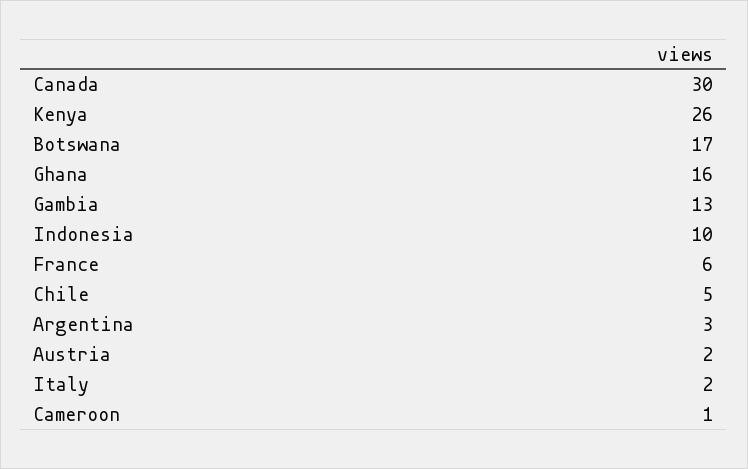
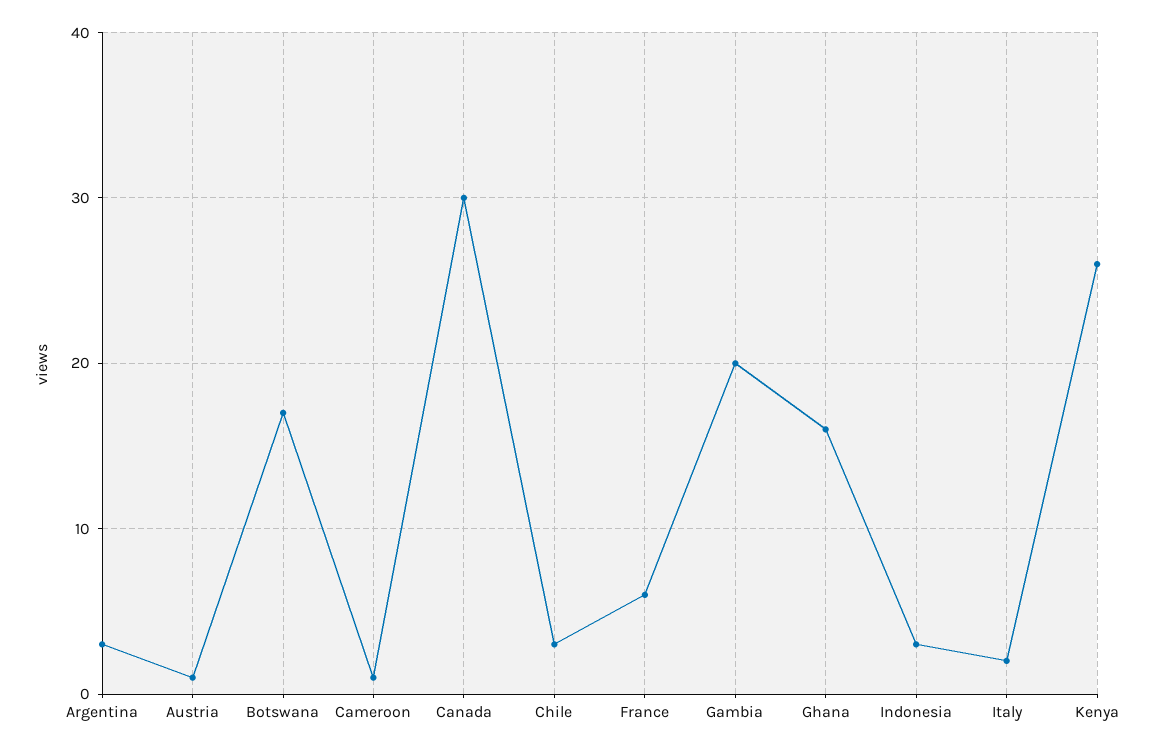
  {
    "Canada": 30,
    "Kenya": 26,
    "Botswana": 17,
    "Ghana": 16,
-   "Gambia": 13,
+   "Gambia": 20,
-   "Indonesia": 10,
+   "Indonesia": 3,
    "France": 6,
-   "Chile": 5,
+   "Chile": 3,
    "Argentina": 3,
-   "Austria": 2,
+   "Austria": 1,
    "Italy": 2,
    "Cameroon": 1
  }

